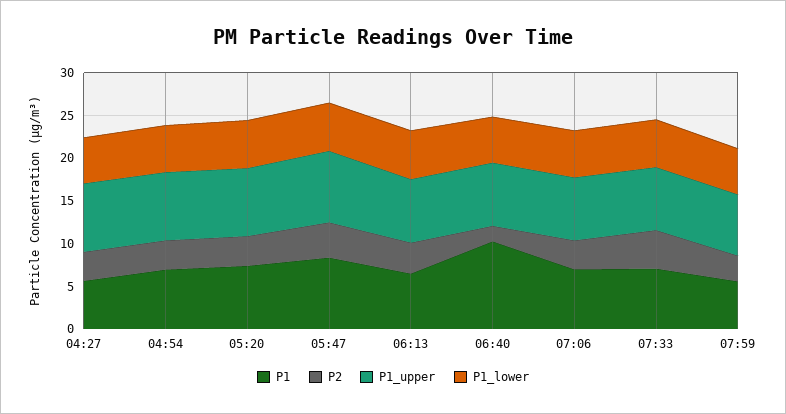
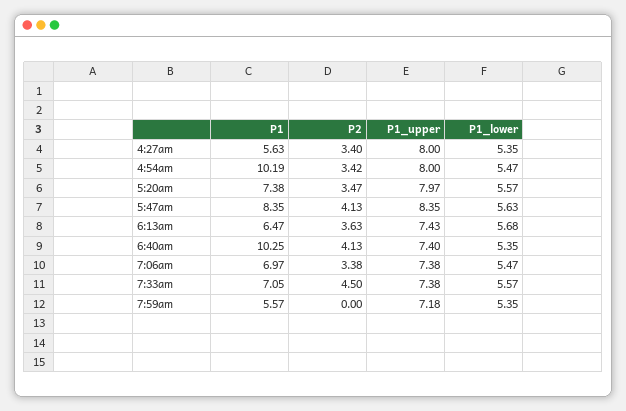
  {
    "P1": {
      "04:27": 5.63,
-     "04:54": 7,
+     "04:54": 10.19,
      "05:20": 7.38,
      "05:47": 8.35,
      "06:13": 6.47,
      "06:40": 10.25,
      "07:06": 6.97,
      "07:33": 7.05,
      "07:59": 5.57
    },
    "P2": {
      "04:27": 3.4,
      "04:54": 3.42,
      "05:20": 3.47,
      "05:47": 4.13,
      "06:13": 3.63,
-     "06:40": 2,
+     "06:40": 4.13,
      "07:06": 3.38,
      "07:33": 4.5,
-     "07:59": 3
+     "07:59": 0
    },
    "P1_upper": {
      "04:27": 8,
      "04:54": 8,
      "05:20": 7.97,
      "05:47": 8.35,
      "06:13": 7.43,
      "06:40": 7.4,
      "07:06": 7.38,
      "07:33": 7.38,
      "07:59": 7.18
    },
    "P1_lower": {
      "04:27": 5.35,
      "04:54": 5.47,
      "05:20": 5.57,
      "05:47": 5.63,
      "06:13": 5.68,
      "06:40": 5.35,
      "07:06": 5.47,
      "07:33": 5.57,
      "07:59": 5.35
    }
  }

